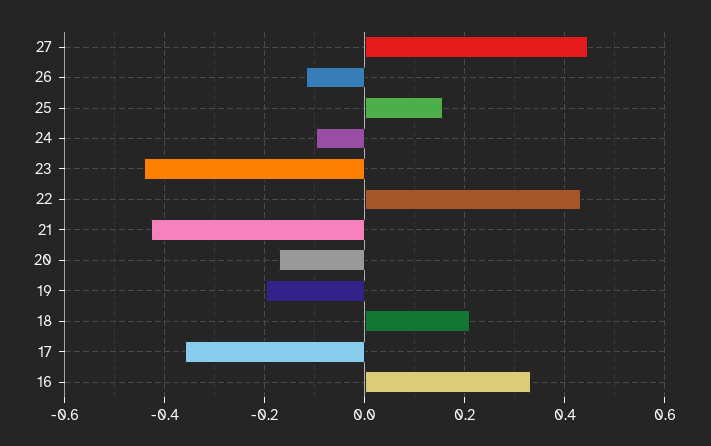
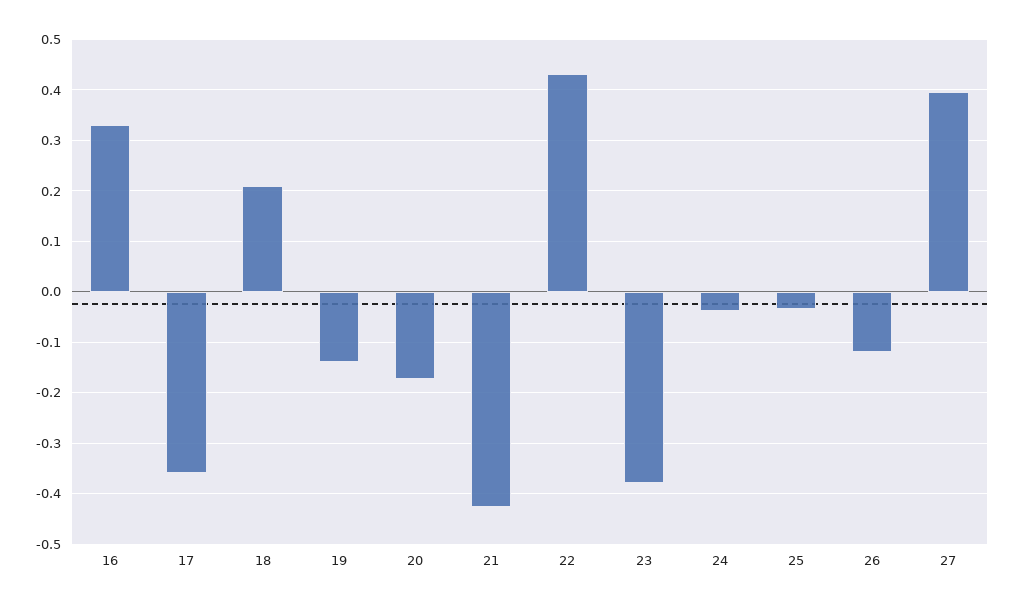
  {
-   "27": 0.44,
+   "27": 0.4,
    "26": -0.12,
-   "25": 0.16,
+   "25": -0.04,
-   "24": -0.1,
+   "24": -0.04,
-   "23": -0.44,
+   "23": -0.38,
    "22": 0.44,
    "21": -0.42,
    "20": -0.18,
-   "19": -0.2,
+   "19": -0.14,
    "18": 0.22,
    "17": -0.36,
    "16": 0.34
  }

